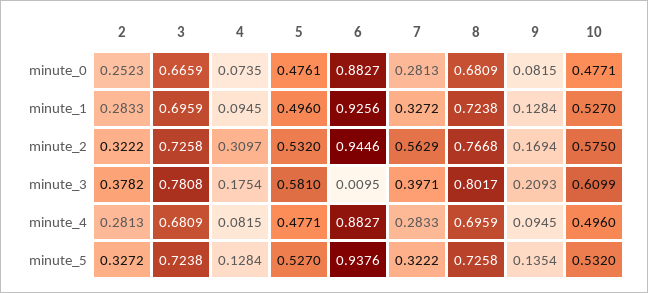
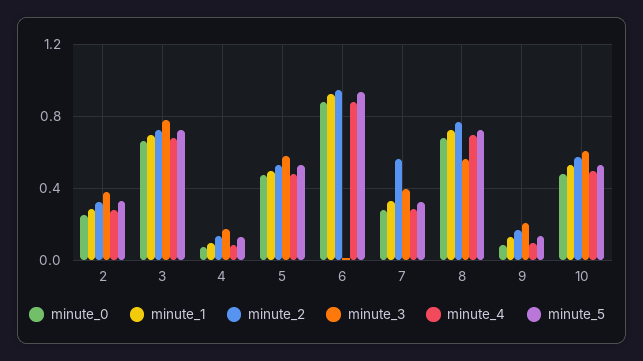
  {
    "minute_0": {
      "2": 0.2523,
      "3": 0.6659,
      "4": 0.0735,
      "5": 0.4761,
      "6": 0.8827,
      "7": 0.2813,
      "8": 0.6809,
      "9": 0.0815,
      "10": 0.4771
    },
    "minute_1": {
      "2": 0.2833,
      "3": 0.6959,
      "4": 0.0945,
      "5": 0.496,
      "6": 0.9256,
      "7": 0.3272,
      "8": 0.7238,
      "9": 0.1284,
      "10": 0.527
    },
    "minute_2": {
      "2": 0.3222,
      "3": 0.7258,
-     "4": 0.3097,
+     "4": 0.15,
      "5": 0.532,
      "6": 0.9446,
      "7": 0.5629,
      "8": 0.7668,
      "9": 0.1694,
      "10": 0.575
    },
    "minute_3": {
      "2": 0.3782,
      "3": 0.7808,
      "4": 0.1754,
      "5": 0.581,
      "6": 0.0095,
      "7": 0.3971,
-     "8": 0.8017,
+     "8": 0.55,
      "9": 0.2093,
      "10": 0.6099
    },
    "minute_4": {
      "2": 0.2813,
      "3": 0.6809,
      "4": 0.0815,
      "5": 0.4771,
      "6": 0.8827,
      "7": 0.2833,
      "8": 0.6959,
      "9": 0.0945,
      "10": 0.496
    },
    "minute_5": {
      "2": 0.3272,
      "3": 0.7238,
      "4": 0.1284,
      "5": 0.527,
      "6": 0.9376,
      "7": 0.3222,
      "8": 0.7258,
      "9": 0.1354,
      "10": 0.532
    }
  }

